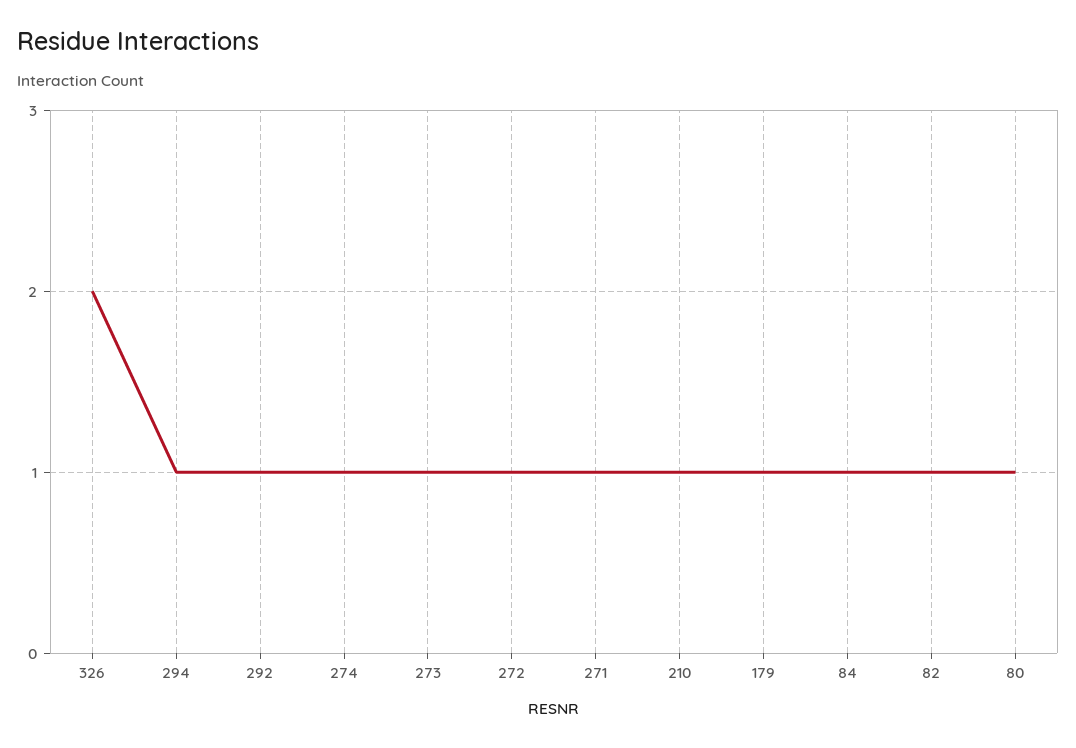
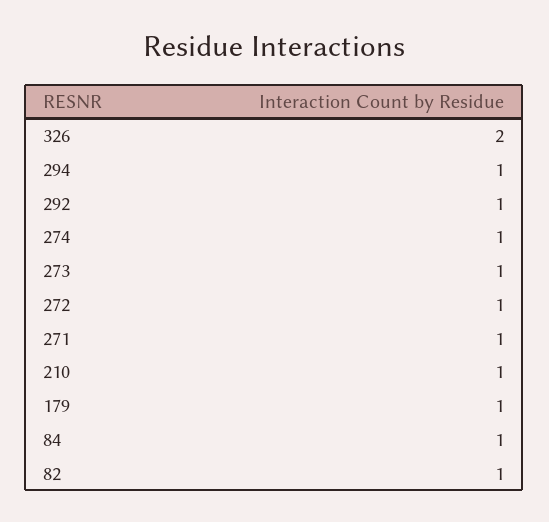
  {
    "326": 2,
    "294": 1,
    "292": 1,
    "274": 1,
    "273": 1,
    "272": 1,
    "271": 1,
    "210": 1,
    "179": 1,
    "84": 1,
-   "82": 1,
+   "82": 1
-   "80": 1
  }

